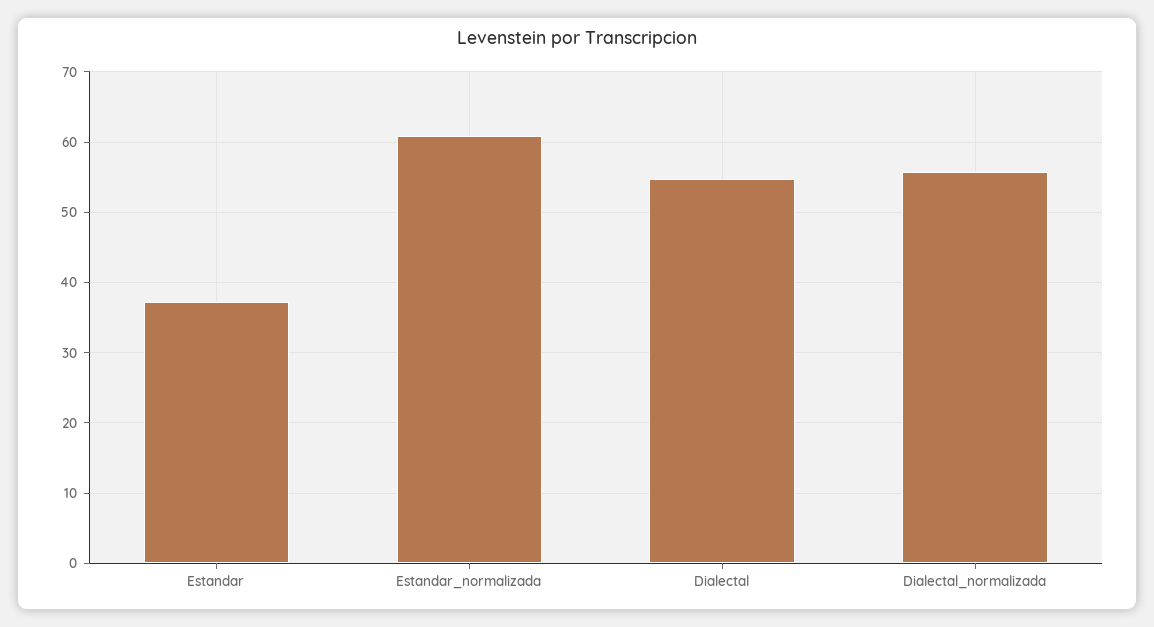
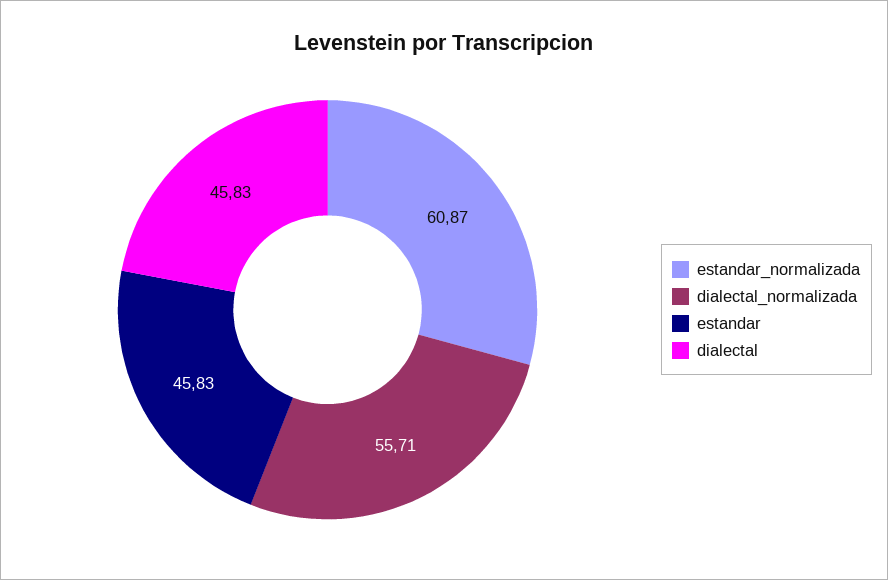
  {
-   "Estandar": 37,
+   "Estandar": 45.83,
    "Estandar_normalizada": 60.87,
-   "Dialectal": 55,
+   "Dialectal": 45.83,
    "Dialectal_normalizada": 55.71
  }

